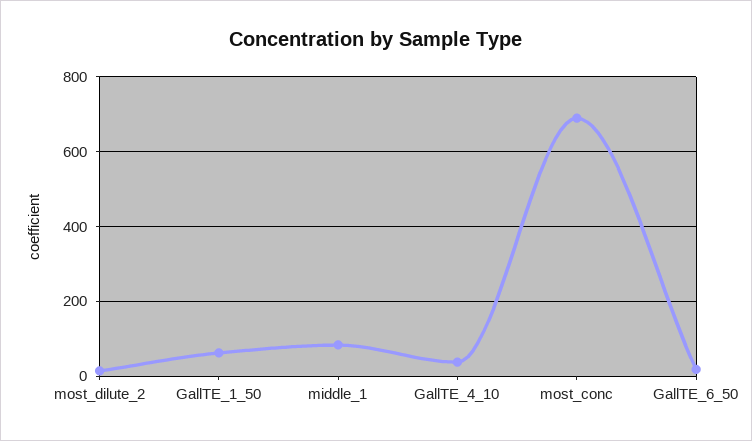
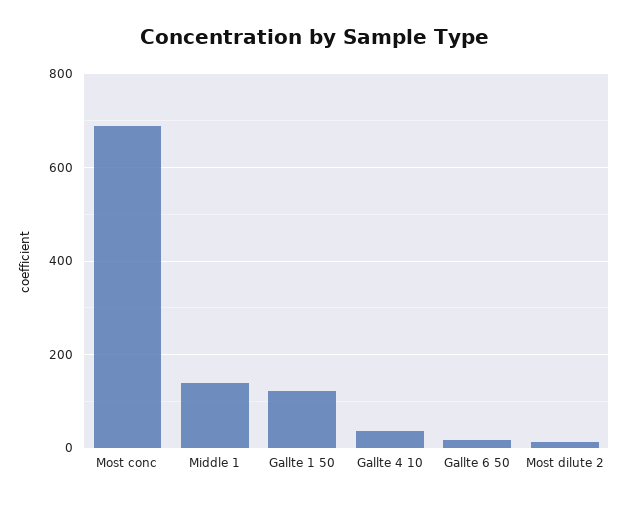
  {
    "most_dilute_2": 20,
-   "GallTE_1_50": 60,
+   "GallTE_1_50": 120,
-   "middle_1": 80,
+   "middle_1": 140,
    "GallTE_4_10": 40,
    "most_conc": 680,
    "GallTE_6_50": 20
  }

